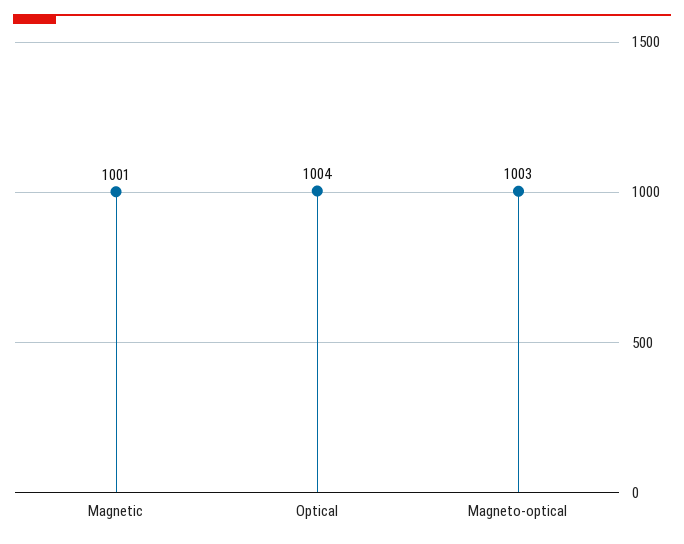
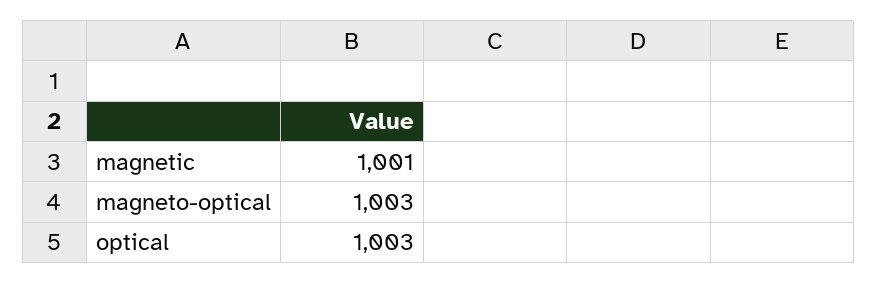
  {
    "Magnetic": 1001,
-   "Optical": 1004,
+   "Optical": 1003,
    "Magneto-optical": 1003
  }

